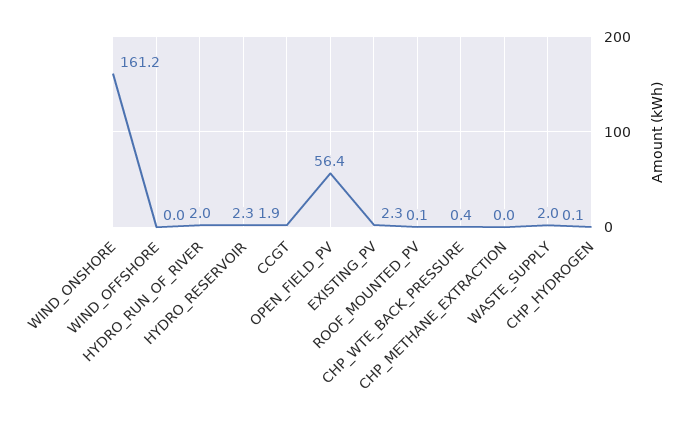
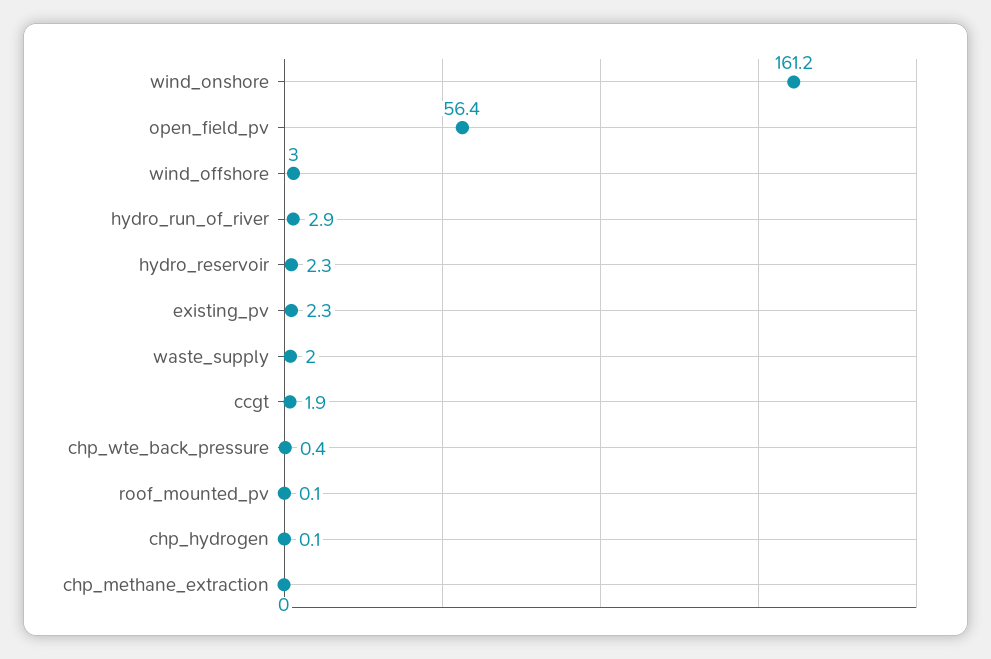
  {
    "WIND_ONSHORE": 161.2,
-   "WIND_OFFSHORE": 0,
+   "WIND_OFFSHORE": 3,
-   "HYDRO_RUN_OF_RIVER": 2,
+   "HYDRO_RUN_OF_RIVER": 2.9,
    "HYDRO_RESERVOIR": 2.3,
    "CCGT": 1.9,
    "OPEN_FIELD_PV": 56.4,
    "EXISTING_PV": 2.3,
    "ROOF_MOUNTED_PV": 0.1,
    "CHP_WTE_BACK_PRESSURE": 0.4,
    "CHP_METHANE_EXTRACTION": 0,
    "WASTE_SUPPLY": 2,
    "CHP_HYDROGEN": 0.1
  }

